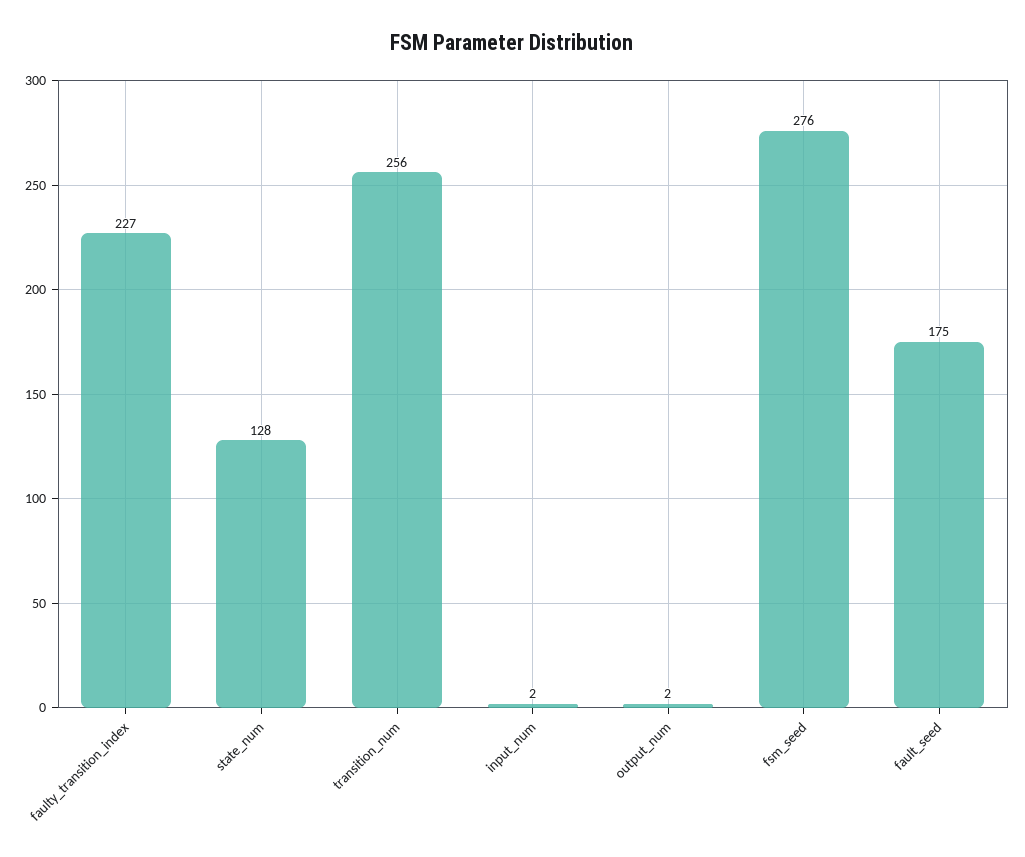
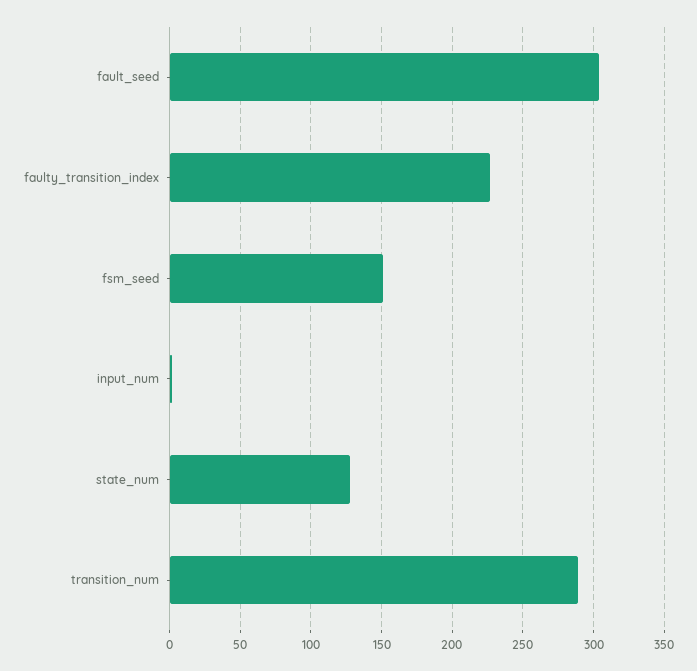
  {
    "faulty_transition_index": 227,
    "state_num": 128,
-   "transition_num": 256,
+   "transition_num": 290,
    "input_num": 2,
-   "output_num": 2,
-   "fsm_seed": 276,
+   "fsm_seed": 150,
-   "fault_seed": 175
+   "fault_seed": 305
  }

